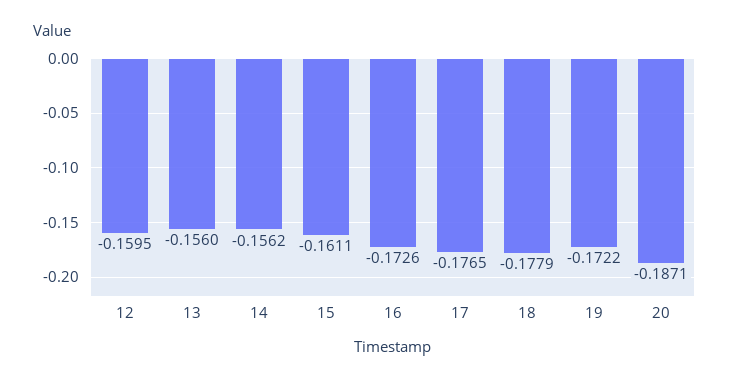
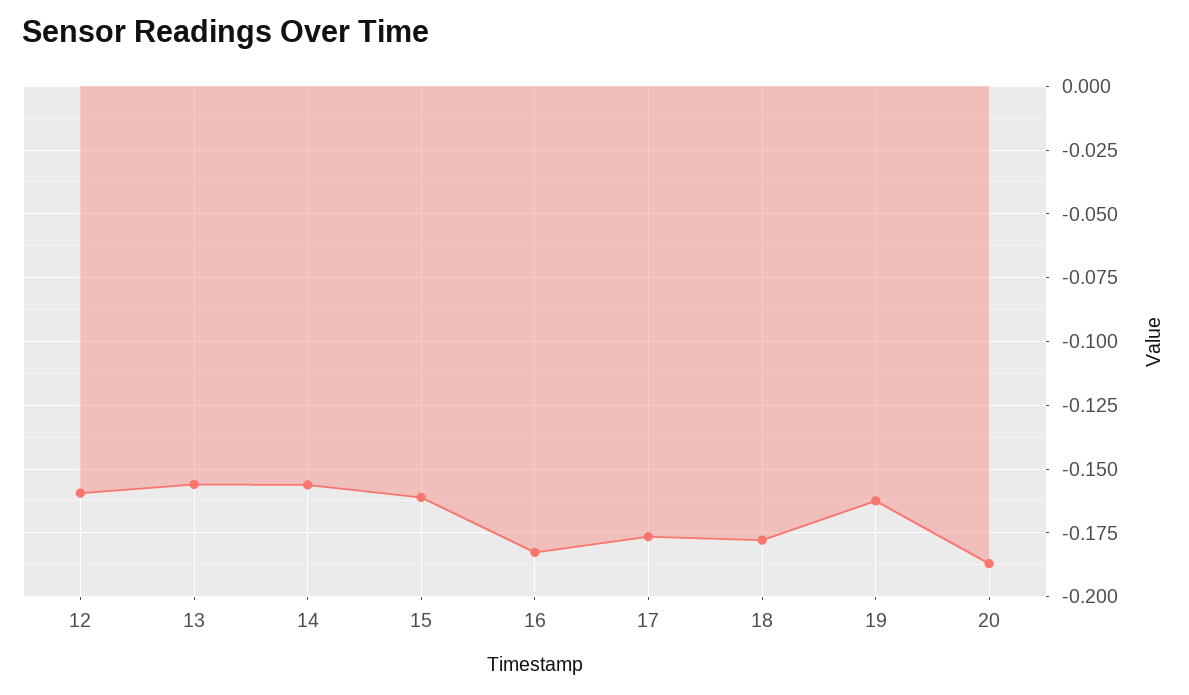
  {
    "12": -0.1595,
    "13": -0.156,
    "14": -0.1562,
    "15": -0.1611,
-   "16": -0.1726,
+   "16": -0.1825,
    "17": -0.1765,
    "18": -0.1779,
-   "19": -0.1722,
+   "19": -0.1625,
    "20": -0.1871
  }

